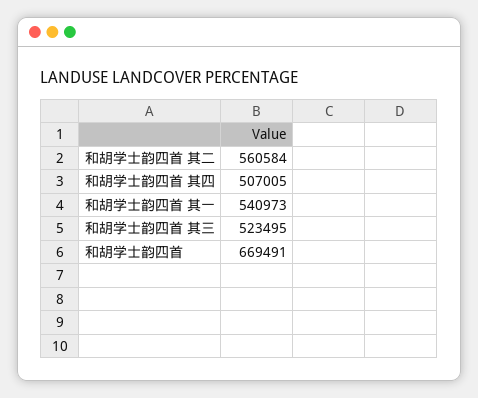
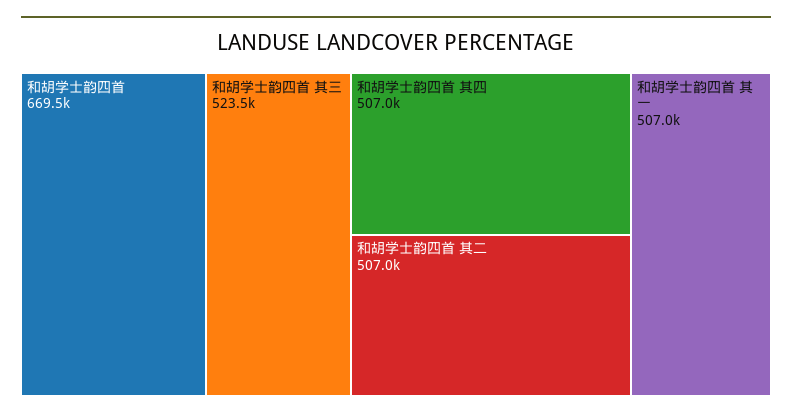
  {
-   "和胡学士韵四首 其二": 560584,
+   "和胡学士韵四首 其二": 507000,
    "和胡学士韵四首 其四": 507005,
-   "和胡学士韵四首 其一": 540973,
+   "和胡学士韵四首 其一": 507000,
    "和胡学士韵四首 其三": 523495,
    "和胡学士韵四首": 669491
  }

